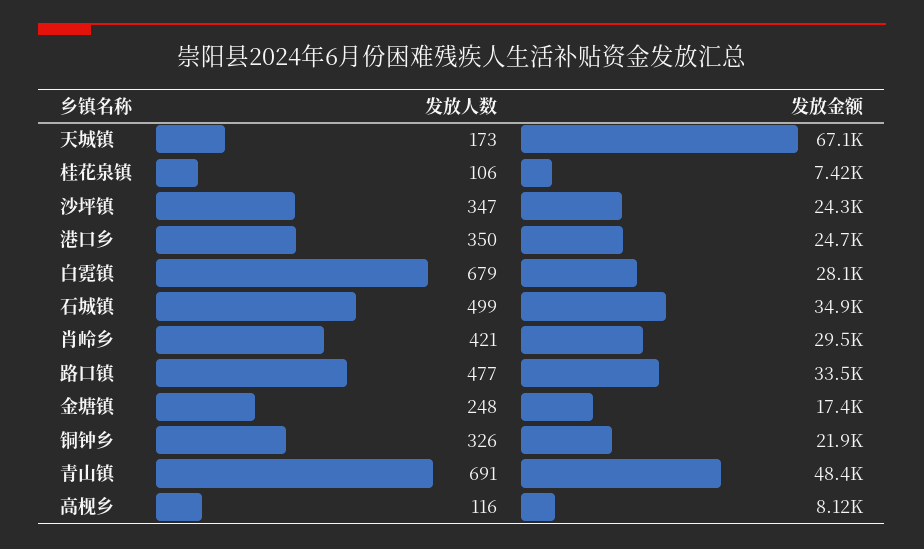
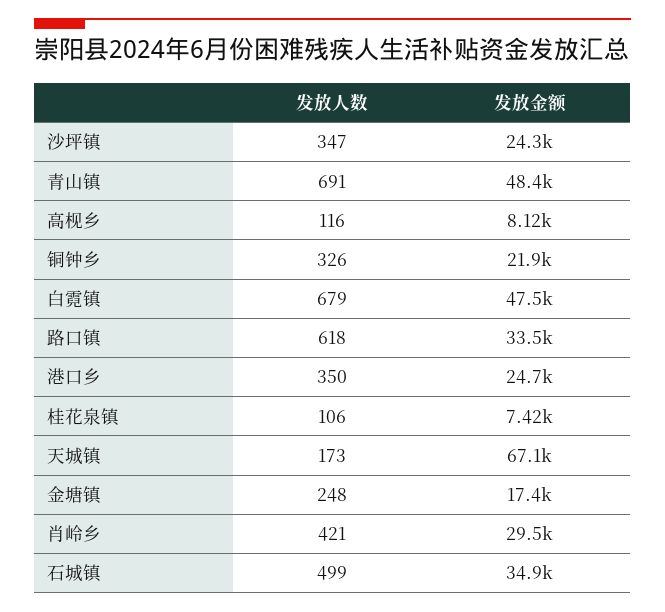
  {
    "发放人数": {
      "天城镇": 173,
      "桂花泉镇": 106,
      "沙坪镇": 347,
      "港口乡": 350,
      "白霓镇": 679,
      "石城镇": 499,
      "肖岭乡": 421,
-     "路口镇": 477,
+     "路口镇": 618,
      "金塘镇": 248,
      "铜钟乡": 326,
      "青山镇": 691,
      "高枧乡": 116
    },
    "发放金额": {
      "天城镇": 67100,
      "桂花泉镇": 7420,
      "沙坪镇": 24300,
      "港口乡": 24700,
-     "白霓镇": 28100,
+     "白霓镇": 47500,
      "石城镇": 34900,
      "肖岭乡": 29500,
      "路口镇": 33500,
      "金塘镇": 17400,
      "铜钟乡": 21900,
      "青山镇": 48400,
      "高枧乡": 8120
    }
  }

